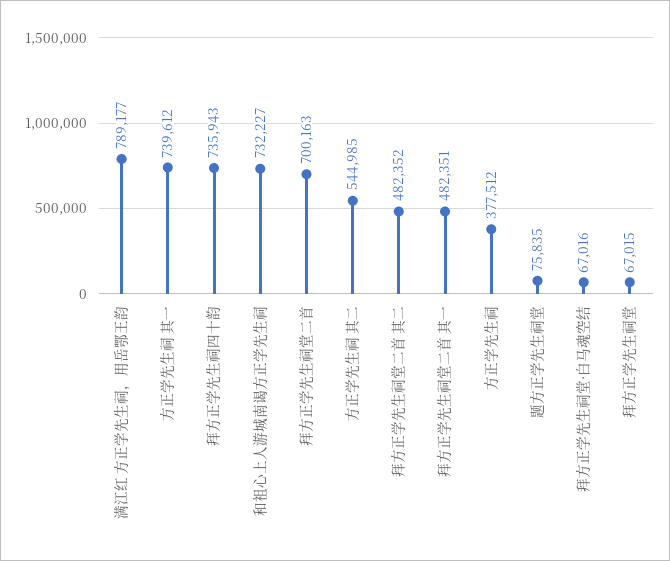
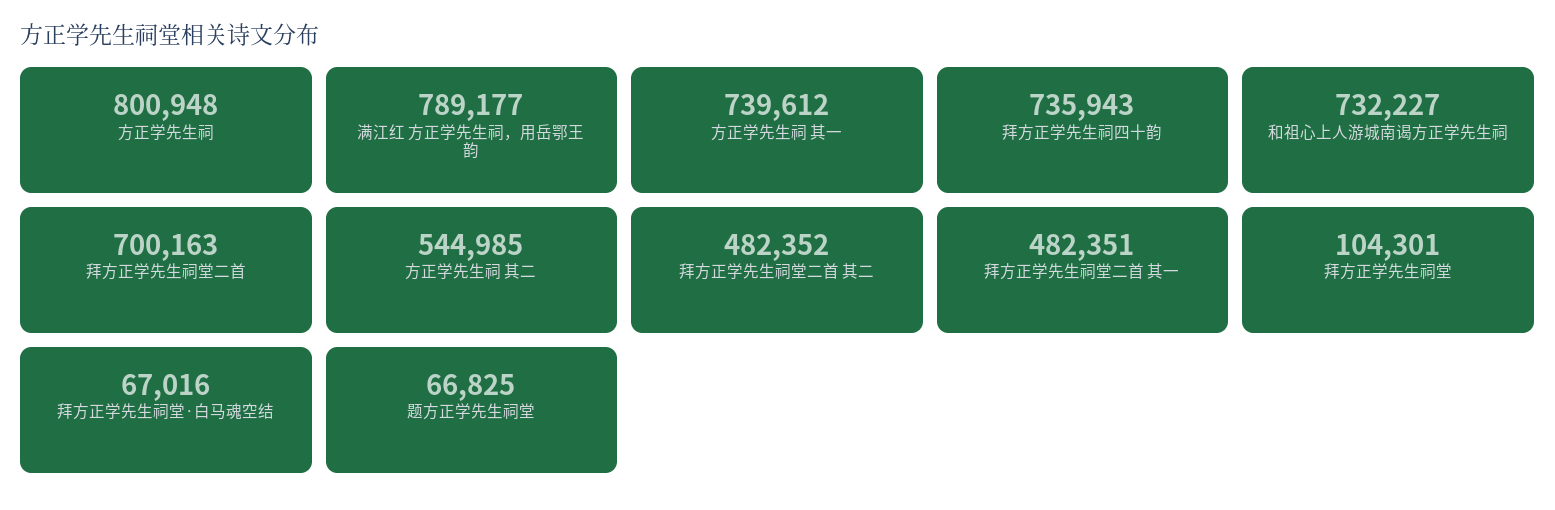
  {
    "满江红 方正学先生祠，用岳鄂王韵": 789177,
    "方正学先生祠 其一": 739612,
    "拜方正学先生祠四十韵": 735943,
    "和祖心上人游城南谒方正学先生祠": 732227,
    "拜方正学先生祠堂二首": 700163,
    "方正学先生祠 其二": 544985,
    "拜方正学先生祠堂二首 其二": 482352,
    "拜方正学先生祠堂二首 其一": 482351,
-   "方正学先生祠": 377512,
+   "方正学先生祠": 800948,
-   "题方正学先生祠堂": 75835,
+   "题方正学先生祠堂": 66825,
    "拜方正学先生祠堂·白马魂空结": 67016,
-   "拜方正学先生祠堂": 67015
+   "拜方正学先生祠堂": 104301
  }

